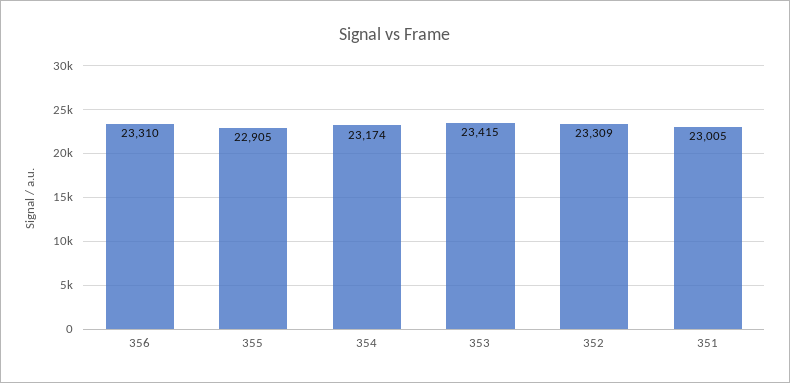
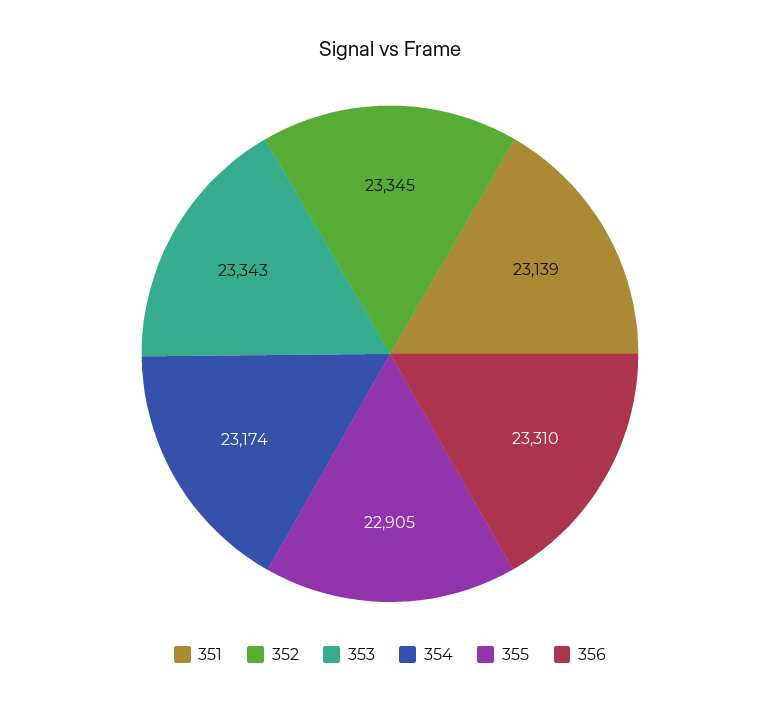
  {
    "356": 23310,
    "355": 22905,
    "354": 23174,
-   "353": 23415,
+   "353": 23343,
-   "352": 23309,
+   "352": 23345,
-   "351": 23005
+   "351": 23139
  }

